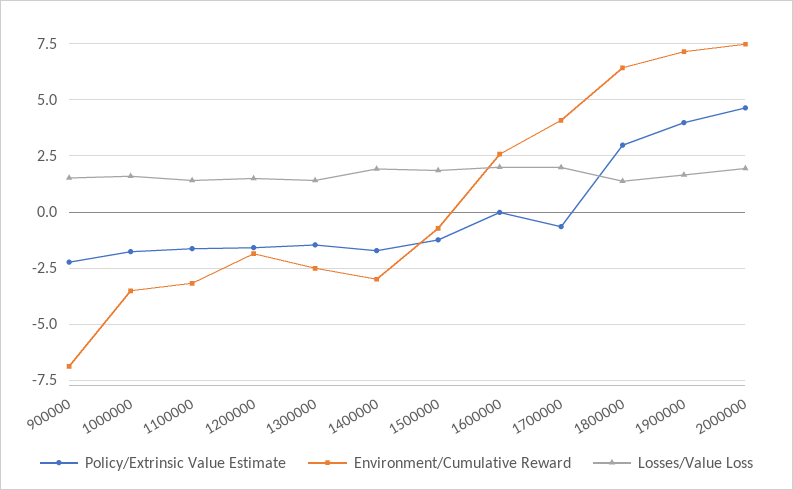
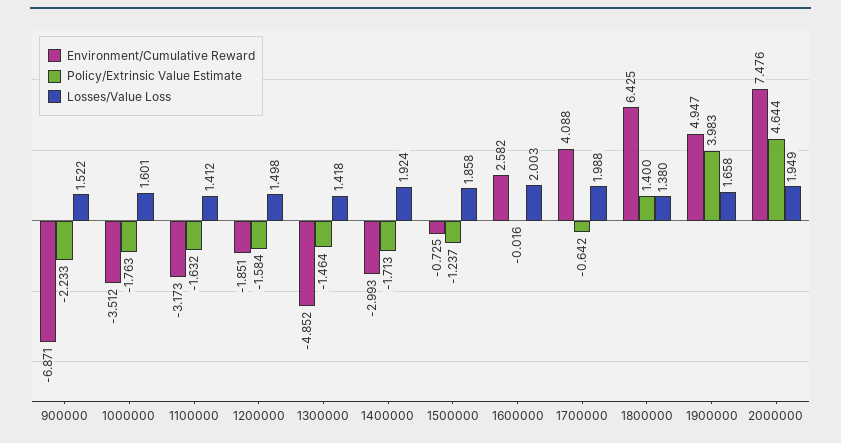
  {
    "Policy/Extrinsic Value Estimate": {
      "900000": -2.233,
      "1000000": -1.763,
      "1100000": -1.632,
      "1200000": -1.584,
      "1300000": -1.464,
      "1400000": -1.713,
      "1500000": -1.237,
      "1600000": -0.016,
      "1700000": -0.642,
-     "1800000": 3,
+     "1800000": 1.4,
      "1900000": 3.983,
      "2000000": 4.644
    },
    "Environment/Cumulative Reward": {
      "900000": -6.871,
      "1000000": -3.512,
      "1100000": -3.173,
      "1200000": -1.851,
-     "1300000": -2.5,
+     "1300000": -4.852,
      "1400000": -2.993,
      "1500000": -0.725,
      "1600000": 2.582,
      "1700000": 4.088,
      "1800000": 6.425,
-     "1900000": 7,
+     "1900000": 4.947,
      "2000000": 7.476
    },
    "Losses/Value Loss": {
      "900000": 1.522,
      "1000000": 1.601,
      "1100000": 1.412,
      "1200000": 1.498,
      "1300000": 1.418,
      "1400000": 1.924,
      "1500000": 1.858,
      "1600000": 2.003,
      "1700000": 1.988,
      "1800000": 1.38,
      "1900000": 1.658,
      "2000000": 1.949
    }
  }

